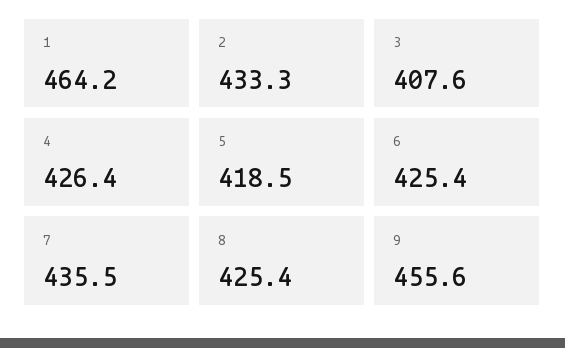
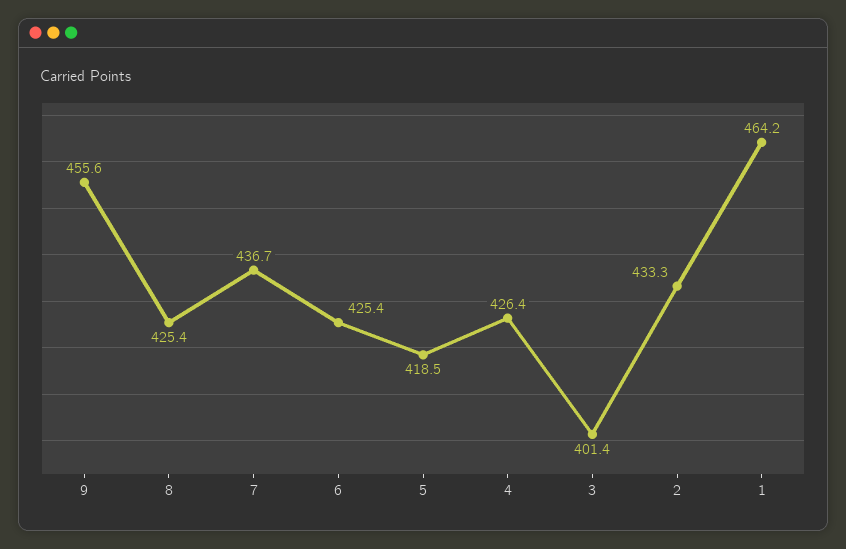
  {
    "1": 464.2,
    "2": 433.3,
-   "3": 407.6,
+   "3": 401.4,
    "4": 426.4,
    "5": 418.5,
    "6": 425.4,
-   "7": 435.5,
+   "7": 436.7,
    "8": 425.4,
    "9": 455.6
  }

